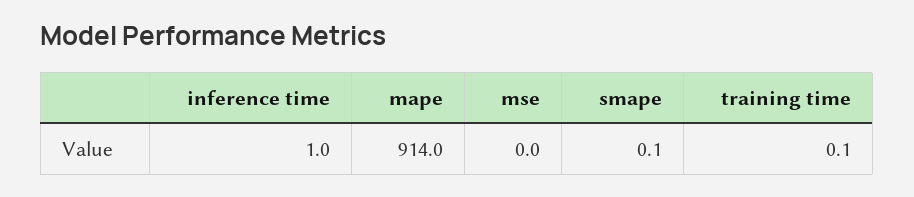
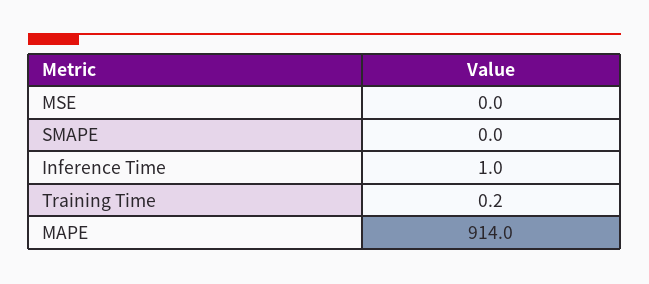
  {
    "inference time": 1,
    "mape": 914,
    "mse": 0,
-   "smape": 0.1,
+   "smape": 0,
-   "training time": 0.1
+   "training time": 0.2
  }

